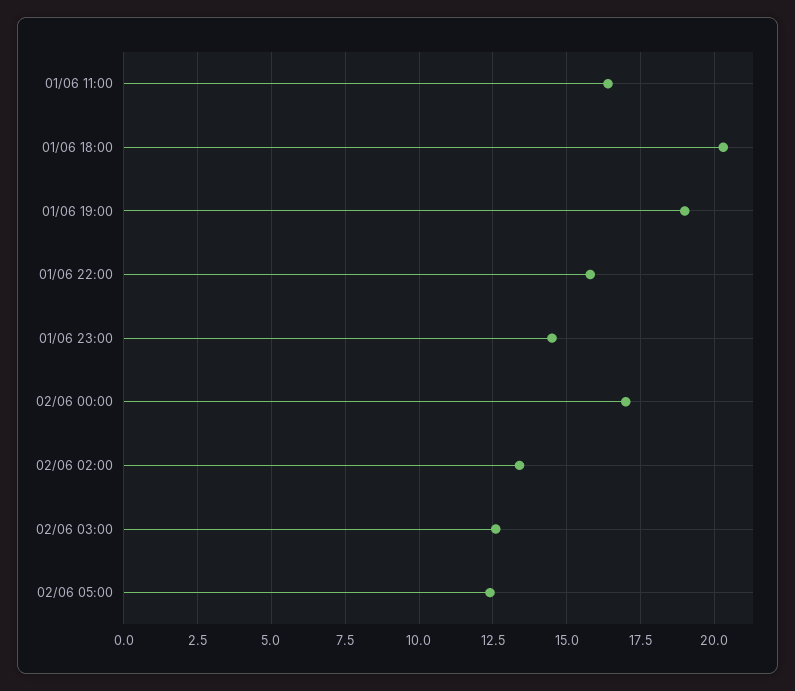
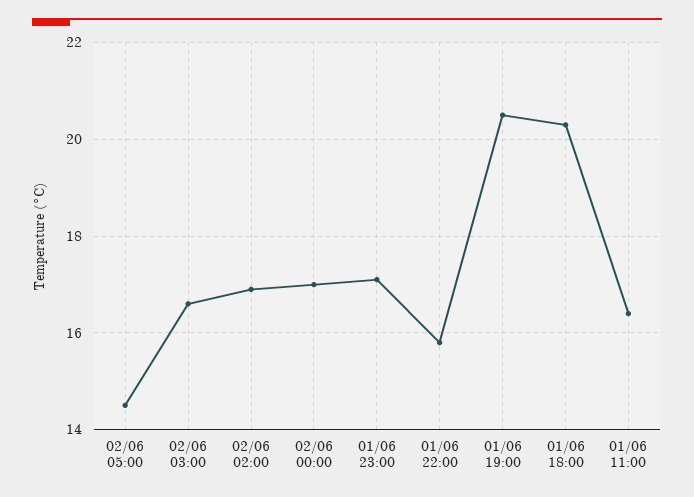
  {
    "01/06 11:00": 16.5,
    "01/06 18:00": 20.5,
-   "01/06 19:00": 19,
+   "01/06 19:00": 20.5,
    "01/06 22:00": 16,
-   "01/06 23:00": 14.5,
+   "01/06 23:00": 17,
    "02/06 00:00": 17,
-   "02/06 02:00": 13.5,
+   "02/06 02:00": 17,
-   "02/06 03:00": 12.5,
+   "02/06 03:00": 16.5,
-   "02/06 05:00": 12.5
+   "02/06 05:00": 14.5
  }

